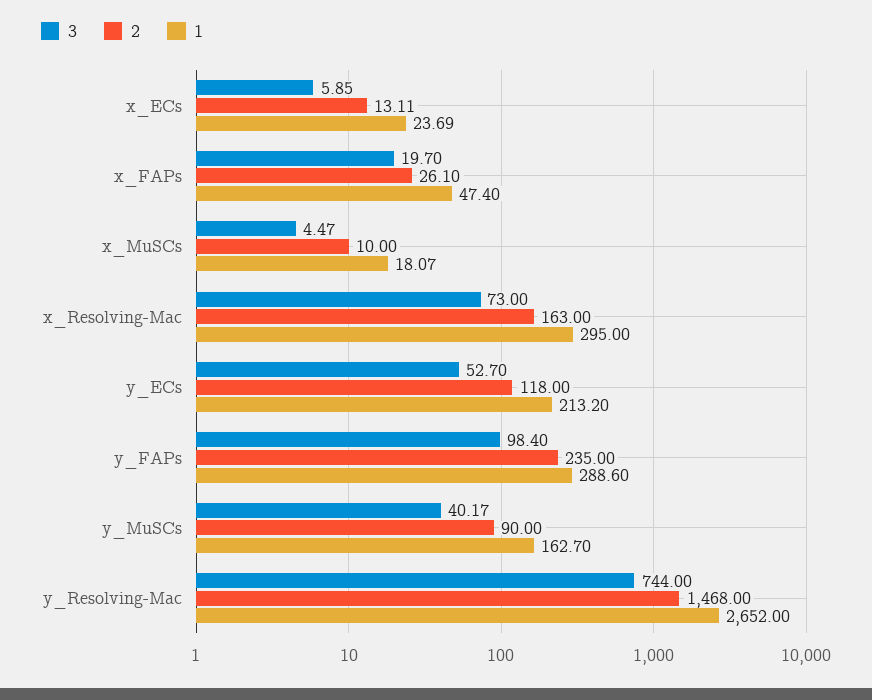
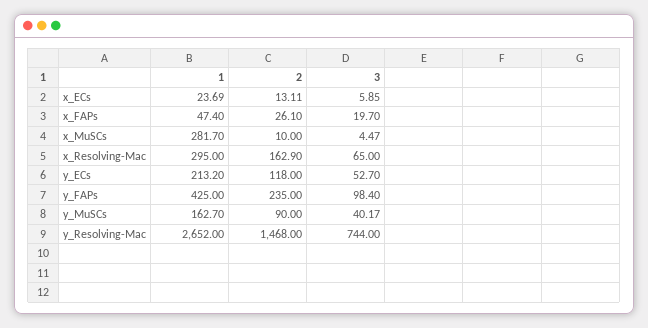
  {
    "3": {
      "x_ECs": 5.85,
      "x_FAPs": 19.7,
      "x_MuSCs": 4.47,
-     "x_Resolving-Mac": 73,
+     "x_Resolving-Mac": 65,
      "y_ECs": 52.7,
      "y_FAPs": 98.4,
      "y_MuSCs": 40.17,
      "y_Resolving-Mac": 744
    },
    "2": {
      "x_ECs": 13.11,
      "x_FAPs": 26.1,
      "x_MuSCs": 10,
-     "x_Resolving-Mac": 163,
+     "x_Resolving-Mac": 162.9,
      "y_ECs": 118,
      "y_FAPs": 235,
      "y_MuSCs": 90,
      "y_Resolving-Mac": 1468
    },
    "1": {
      "x_ECs": 23.69,
      "x_FAPs": 47.4,
-     "x_MuSCs": 18.07,
+     "x_MuSCs": 281.7,
      "x_Resolving-Mac": 295,
      "y_ECs": 213.2,
-     "y_FAPs": 288.6,
+     "y_FAPs": 425,
      "y_MuSCs": 162.7,
      "y_Resolving-Mac": 2652
    }
  }

